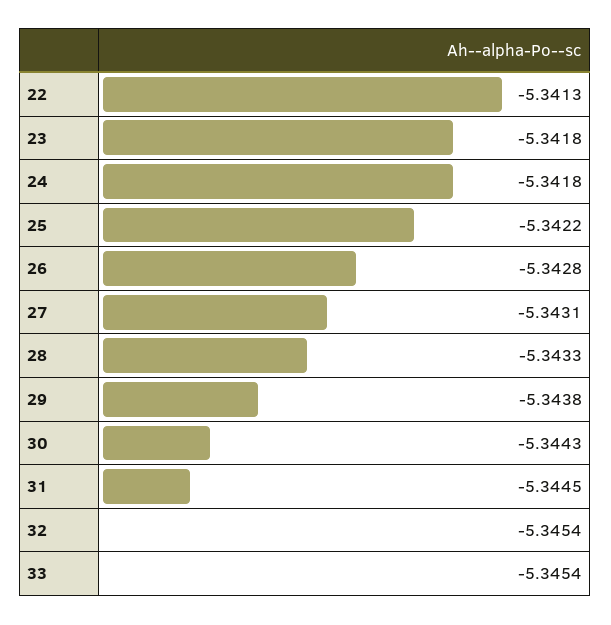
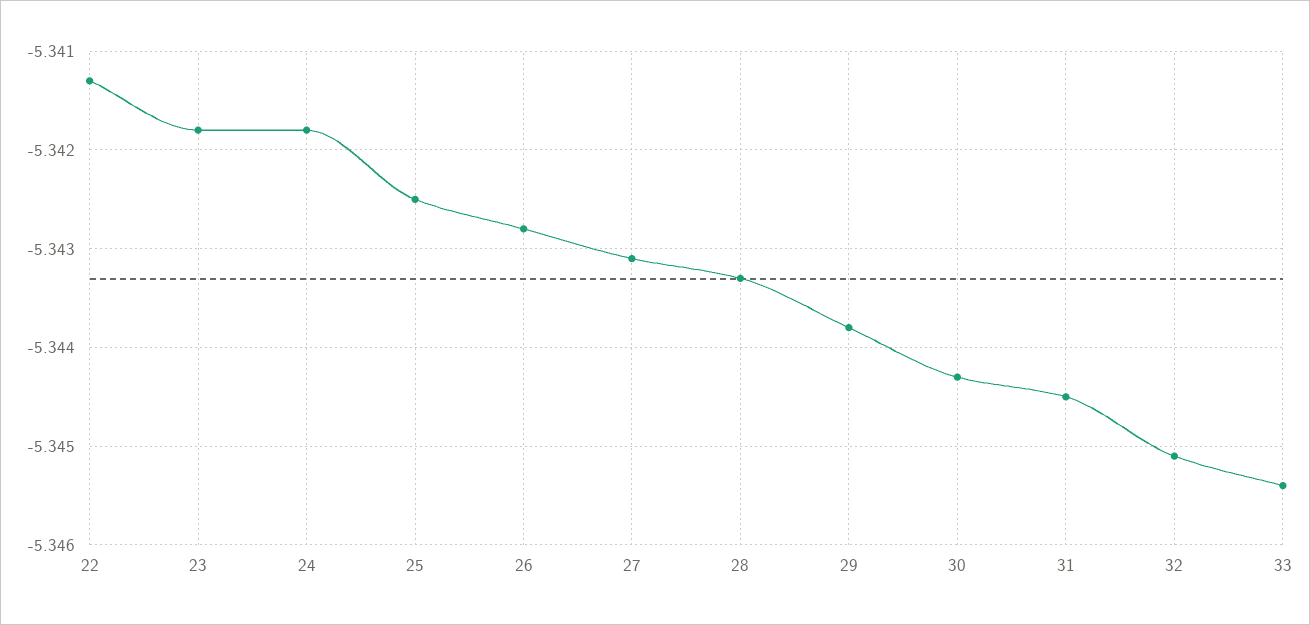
  {
    "22": -5.3413,
    "23": -5.3418,
    "24": -5.3418,
-   "25": -5.3422,
+   "25": -5.3425,
    "26": -5.3428,
    "27": -5.3431,
    "28": -5.3433,
    "29": -5.3438,
    "30": -5.3443,
    "31": -5.3445,
-   "32": -5.3454,
+   "32": -5.3451,
    "33": -5.3454
  }

